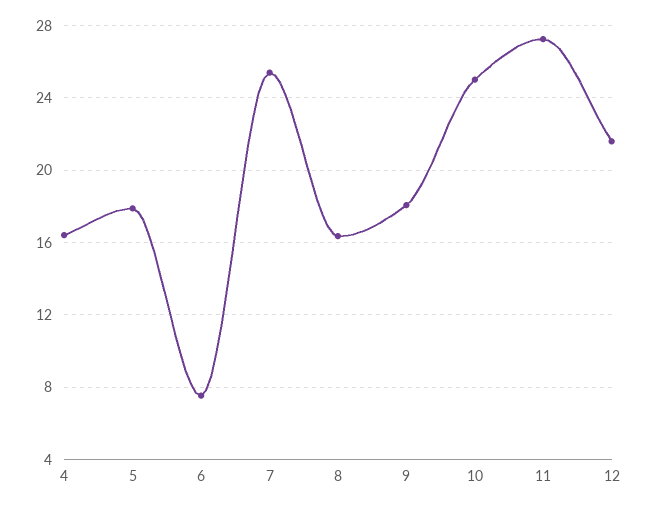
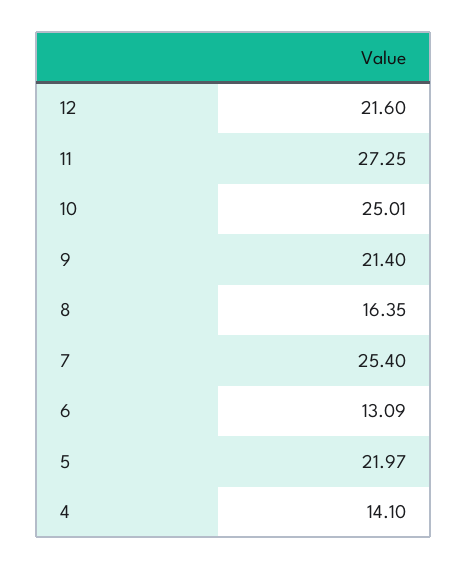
  {
-   "4": 16.5,
+   "4": 14.1,
-   "5": 18,
+   "5": 21.97,
-   "6": 7.5,
+   "6": 13.09,
    "7": 25.4,
    "8": 16.35,
-   "9": 18,
+   "9": 21.4,
    "10": 25.01,
    "11": 27.25,
    "12": 21.6
  }

